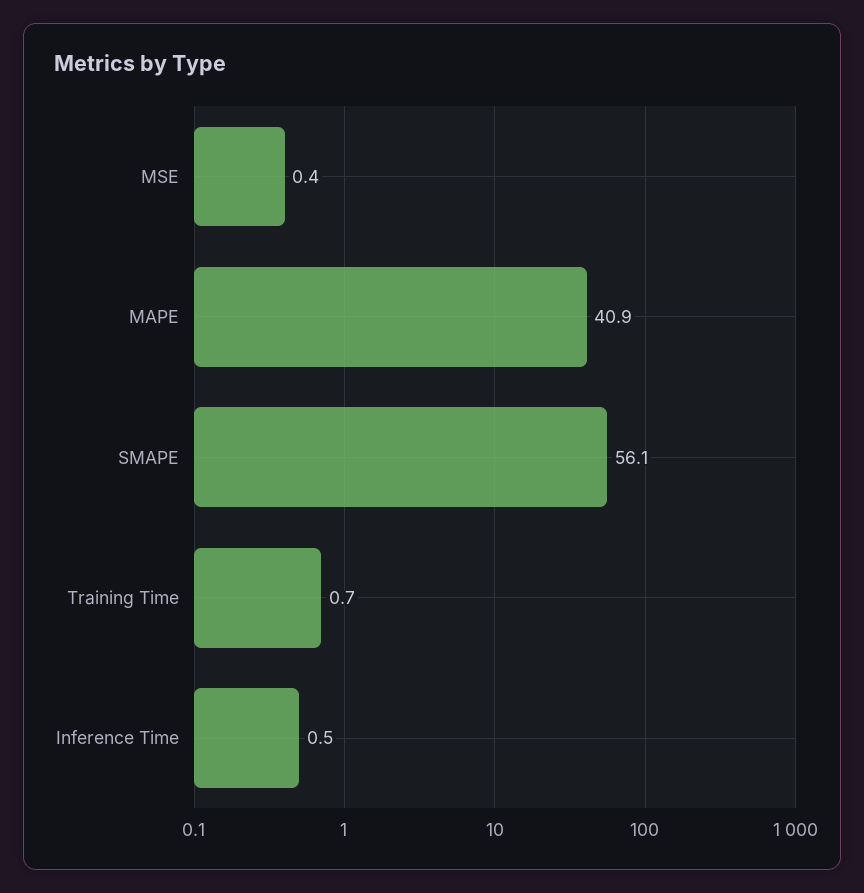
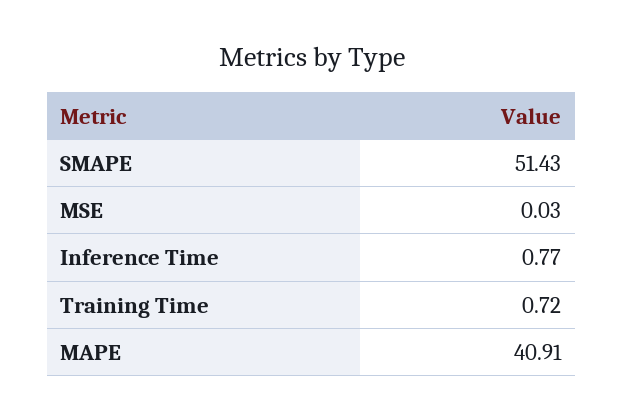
  {
-   "MSE": 0.4,
+   "MSE": 0.03,
    "MAPE": 40.91,
-   "SMAPE": 56.1,
+   "SMAPE": 51.43,
    "Training Time": 0.72,
-   "Inference Time": 0.5
+   "Inference Time": 0.77
  }

